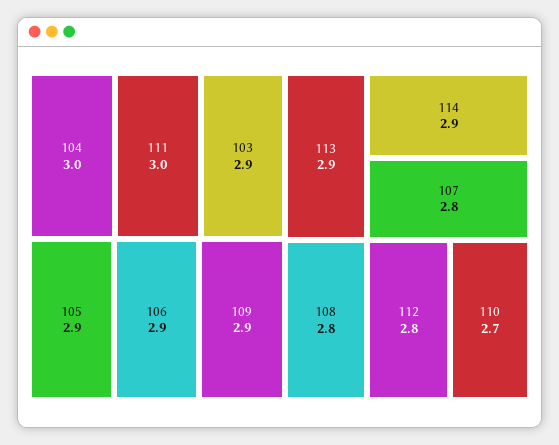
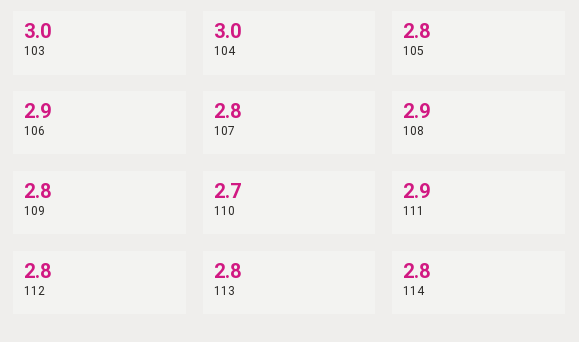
  {
    "104": 3,
-   "111": 3,
+   "111": 2.9,
-   "103": 2.9,
+   "103": 3,
-   "105": 2.9,
+   "105": 2.8,
    "106": 2.9,
-   "109": 2.9,
+   "109": 2.8,
-   "113": 2.9,
+   "113": 2.8,
-   "114": 2.9,
+   "114": 2.8,
    "107": 2.8,
-   "108": 2.8,
+   "108": 2.9,
    "112": 2.8,
    "110": 2.7
  }

